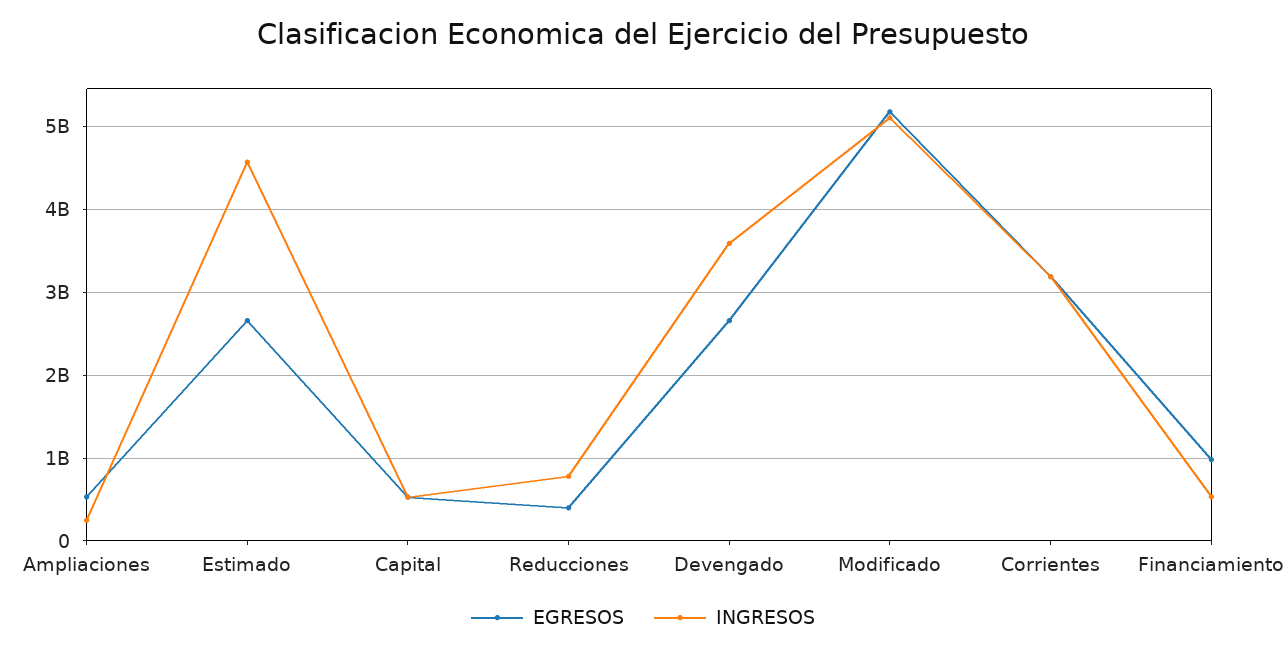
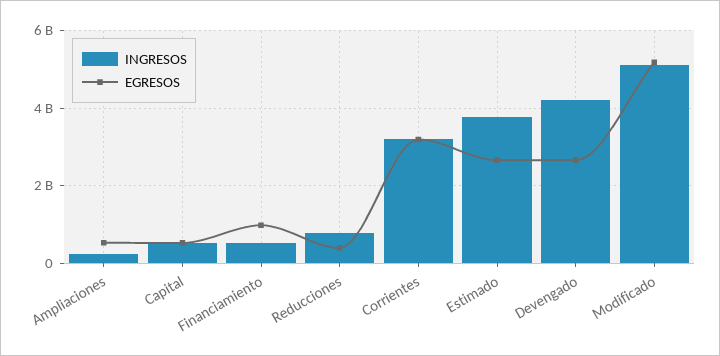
  {
    "EGRESOS": {
      "Ampliaciones": 500000000,
      "Estimado": 2700000000,
      "Capital": 500000000,
      "Reducciones": 400000000,
      "Devengado": 2700000000,
      "Modificado": 5200000000,
      "Corrientes": 3200000000,
      "Financiamiento": 1000000000
    },
    "INGRESOS": {
      "Ampliaciones": 200000000,
-     "Estimado": 4600000000,
+     "Estimado": 3800000000,
      "Capital": 500000000,
      "Reducciones": 800000000,
-     "Devengado": 3600000000,
+     "Devengado": 4200000000,
      "Modificado": 5100000000,
      "Corrientes": 3200000000,
      "Financiamiento": 500000000
    }
  }

